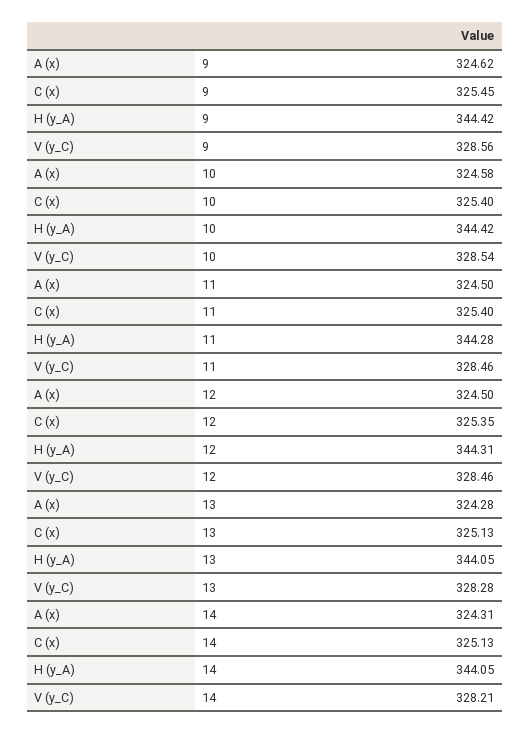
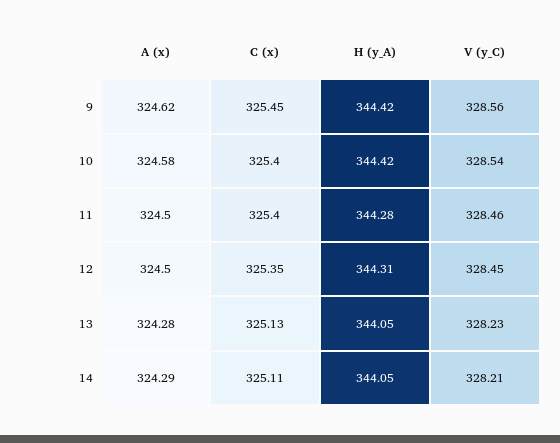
  {
    "A (x)": {
      "9": 324.62,
      "10": 324.58,
      "11": 324.5,
      "12": 324.5,
      "13": 324.28,
-     "14": 324.31
+     "14": 324.29
    },
    "C (x)": {
      "9": 325.45,
      "10": 325.4,
      "11": 325.4,
      "12": 325.35,
      "13": 325.13,
-     "14": 325.13
+     "14": 325.11
    },
    "H (y_A)": {
      "9": 344.42,
      "10": 344.42,
      "11": 344.28,
      "12": 344.31,
      "13": 344.05,
      "14": 344.05
    },
    "V (y_C)": {
      "9": 328.56,
      "10": 328.54,
      "11": 328.46,
-     "12": 328.46,
+     "12": 328.45,
-     "13": 328.28,
+     "13": 328.23,
      "14": 328.21
    }
  }

